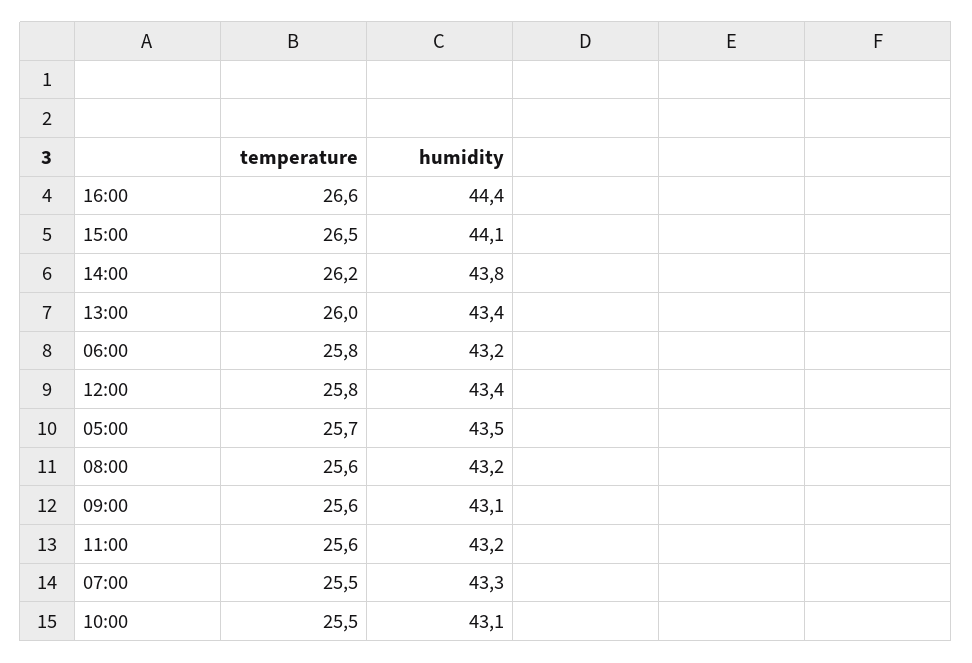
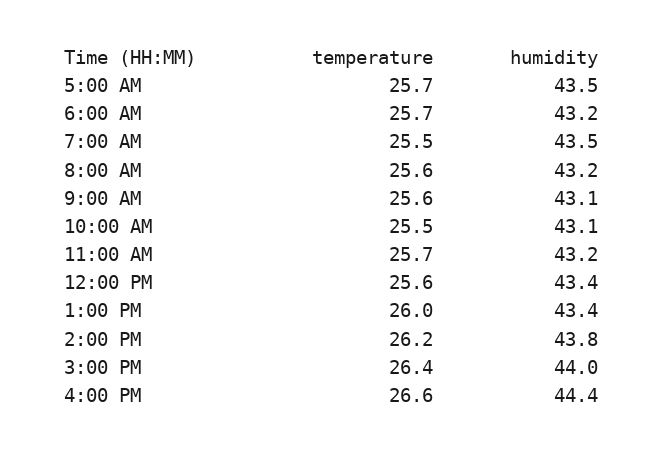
  {
    "temperature": {
      "16:00": 26.6,
-     "15:00": 26.5,
+     "15:00": 26.4,
      "14:00": 26.2,
      "13:00": 26,
-     "06:00": 25.8,
+     "06:00": 25.7,
-     "12:00": 25.8,
+     "12:00": 25.6,
      "05:00": 25.7,
      "08:00": 25.6,
      "09:00": 25.6,
-     "11:00": 25.6,
+     "11:00": 25.7,
      "07:00": 25.5,
      "10:00": 25.5
    },
    "humidity": {
      "16:00": 44.4,
-     "15:00": 44.1,
+     "15:00": 44,
      "14:00": 43.8,
      "13:00": 43.4,
      "06:00": 43.2,
      "12:00": 43.4,
      "05:00": 43.5,
      "08:00": 43.2,
      "09:00": 43.1,
      "11:00": 43.2,
-     "07:00": 43.3,
+     "07:00": 43.5,
      "10:00": 43.1
    }
  }

